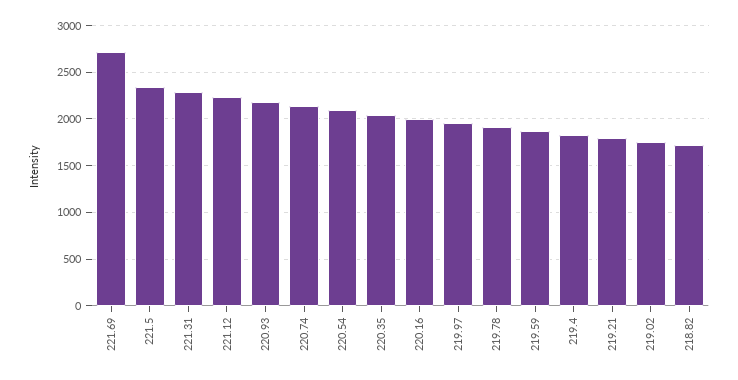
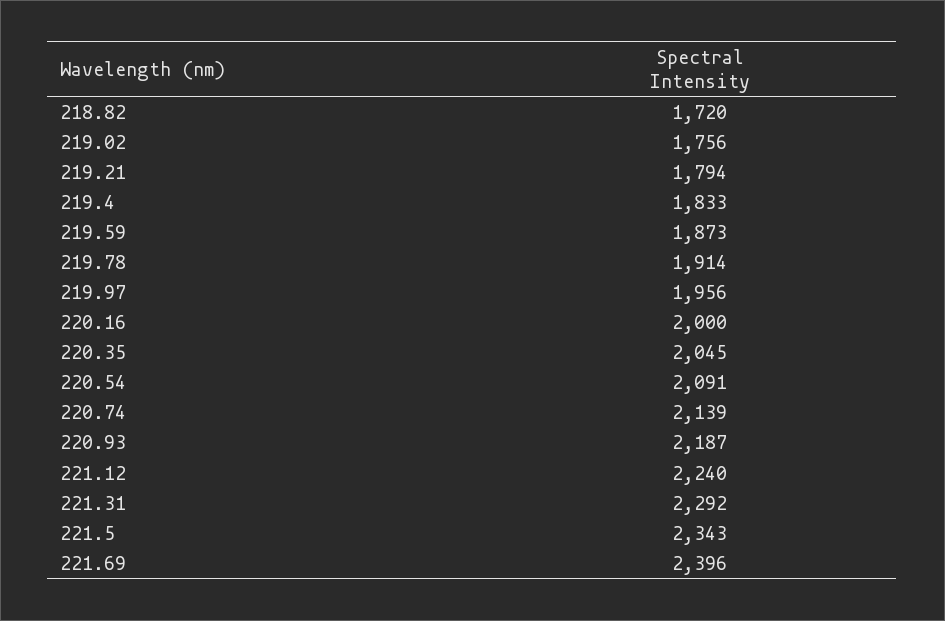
  {
-   "221.69": 2700,
+   "221.69": 2396,
    "221.5": 2343,
    "221.31": 2292,
    "221.12": 2240,
    "220.93": 2187,
    "220.74": 2139,
    "220.54": 2091,
    "220.35": 2045,
    "220.16": 2000,
    "219.97": 1956,
    "219.78": 1914,
    "219.59": 1873,
    "219.4": 1833,
    "219.21": 1794,
    "219.02": 1756,
    "218.82": 1720
  }

